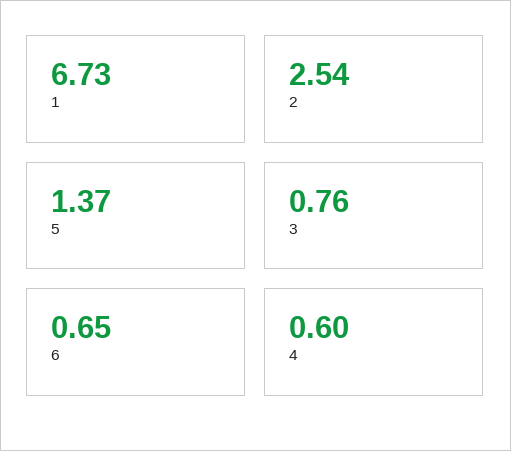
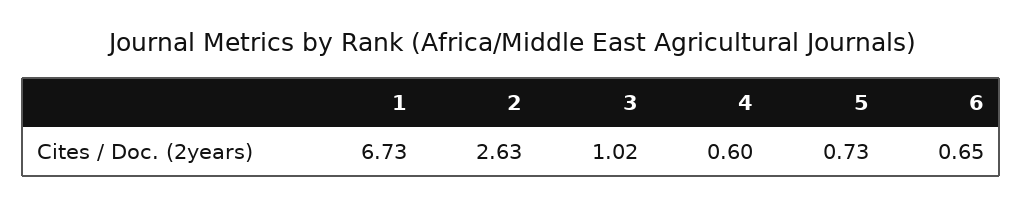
  {
    "1": 6.73,
-   "2": 2.54,
+   "2": 2.63,
-   "5": 1.37,
+   "5": 0.73,
-   "3": 0.76,
+   "3": 1.02,
    "6": 0.65,
    "4": 0.6
  }

